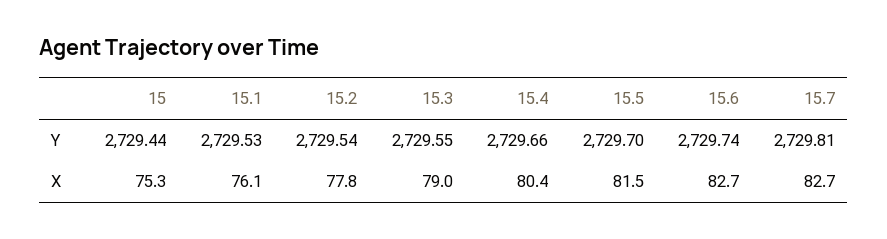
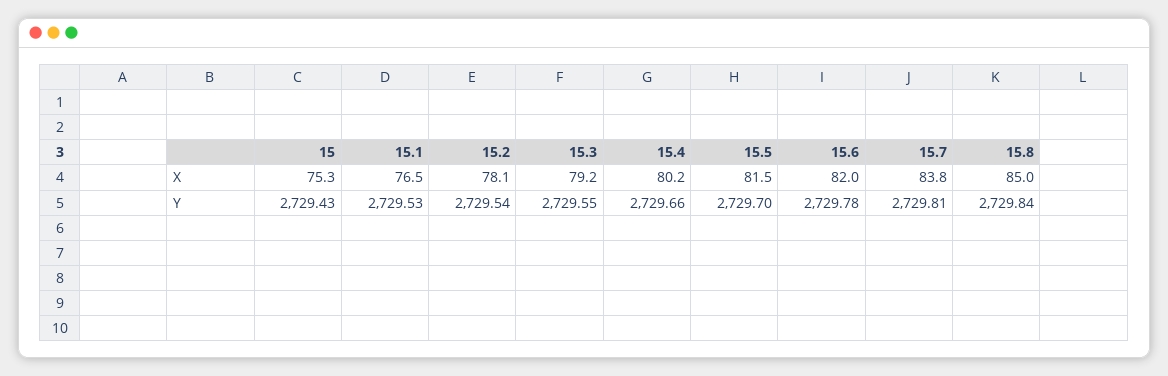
  {
    "15": {
-     "Y": 2729.44,
+     "Y": 2729.43,
      "X": 75.3
    },
    "15.1": {
      "Y": 2729.53,
-     "X": 76.1
+     "X": 76.5
    },
    "15.2": {
      "Y": 2729.54,
-     "X": 77.8
+     "X": 78.1
    },
    "15.3": {
      "Y": 2729.55,
-     "X": 79
+     "X": 79.2
    },
    "15.4": {
      "Y": 2729.66,
-     "X": 80.4
+     "X": 80.2
    },
    "15.5": {
      "Y": 2729.7,
      "X": 81.5
    },
    "15.6": {
-     "Y": 2729.74,
+     "Y": 2729.78,
-     "X": 82.7
+     "X": 82
    },
    "15.7": {
      "Y": 2729.81,
-     "X": 82.7
+     "X": 83.8
-   }
+   },
+   "15.8": {
+     "X": 85,
+     "Y": 2729.84
+   }
  }

